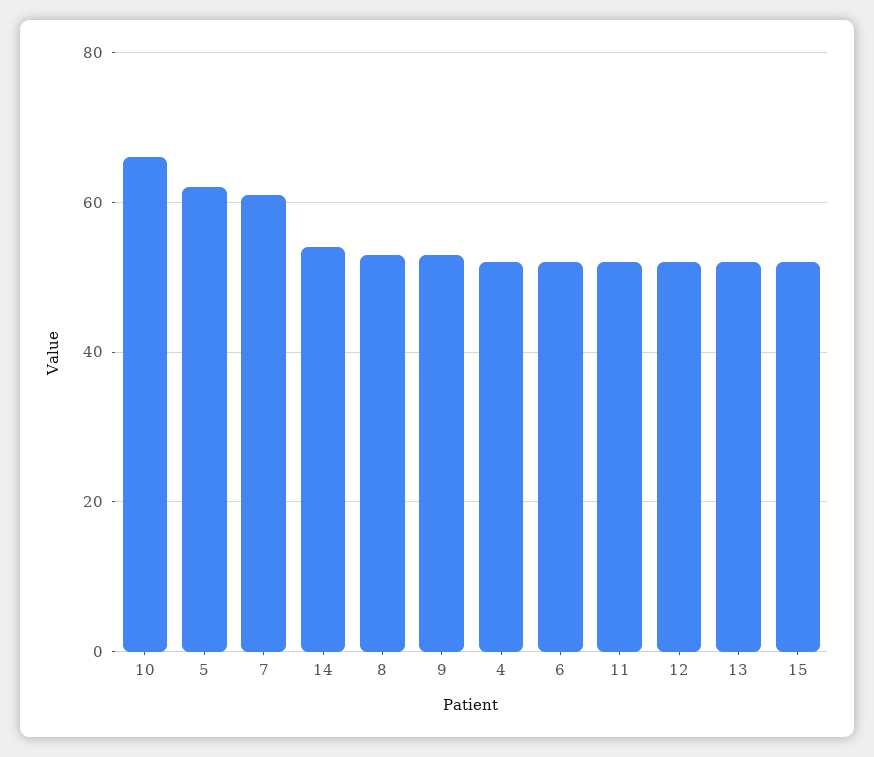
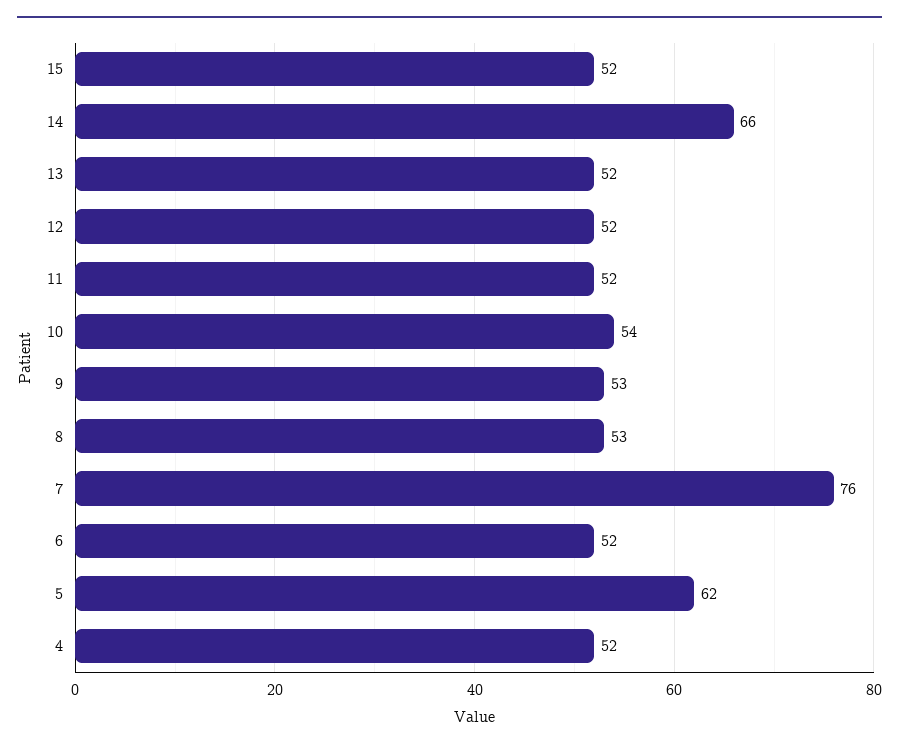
  {
-   "10": 65,
+   "10": 54,
    "5": 62,
-   "7": 60,
+   "7": 76,
-   "14": 55,
+   "14": 66,
    "8": 53,
    "9": 53,
    "4": 52,
    "6": 52,
    "11": 52,
    "12": 52,
    "13": 52,
    "15": 52
  }

